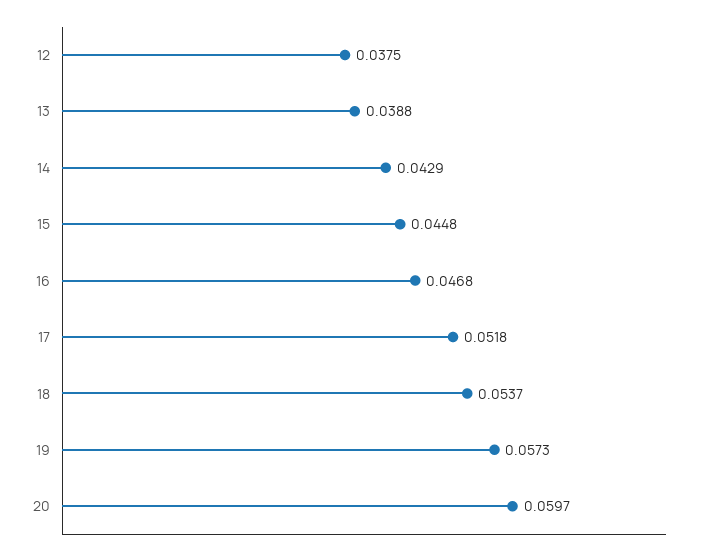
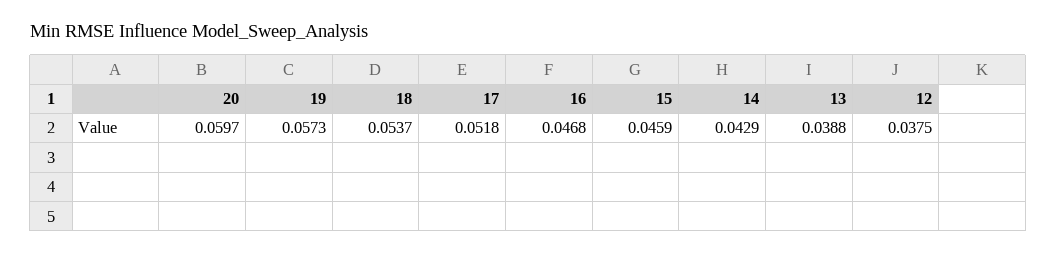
  {
    "12": 0.0375,
    "13": 0.0388,
    "14": 0.0429,
-   "15": 0.0448,
+   "15": 0.0459,
    "16": 0.0468,
    "17": 0.0518,
    "18": 0.0537,
    "19": 0.0573,
    "20": 0.0597
  }

